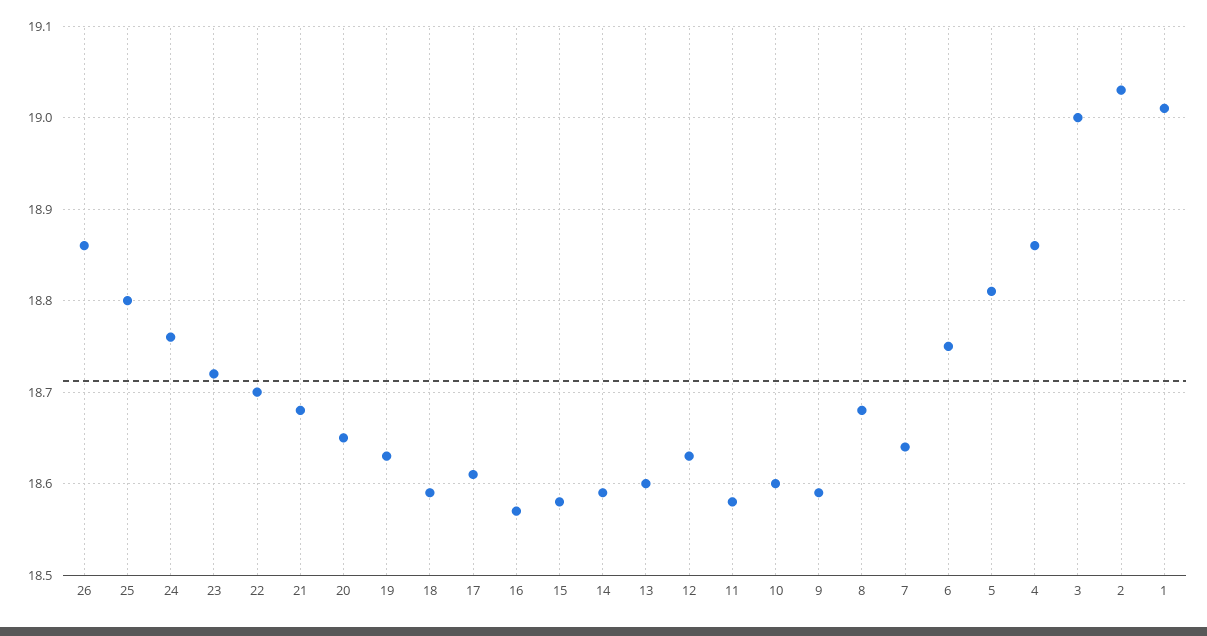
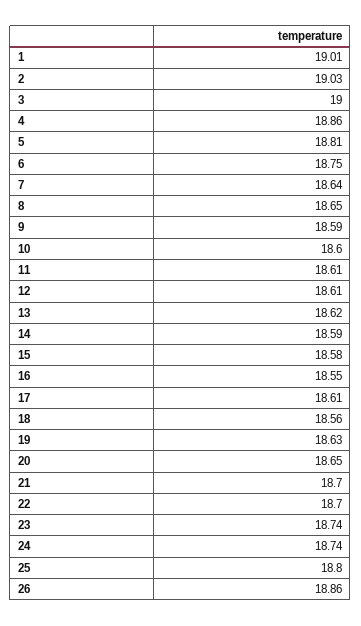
  {
    "26": 18.86,
    "25": 18.8,
-   "24": 18.76,
+   "24": 18.74,
-   "23": 18.72,
+   "23": 18.74,
    "22": 18.7,
-   "21": 18.68,
+   "21": 18.7,
    "20": 18.65,
    "19": 18.63,
-   "18": 18.59,
+   "18": 18.56,
    "17": 18.61,
-   "16": 18.57,
+   "16": 18.55,
    "15": 18.58,
    "14": 18.59,
-   "13": 18.6,
+   "13": 18.62,
-   "12": 18.63,
+   "12": 18.61,
-   "11": 18.58,
+   "11": 18.61,
    "10": 18.6,
    "9": 18.59,
-   "8": 18.68,
+   "8": 18.65,
    "7": 18.64,
    "6": 18.75,
    "5": 18.81,
    "4": 18.86,
    "3": 19,
    "2": 19.03,
    "1": 19.01
  }

